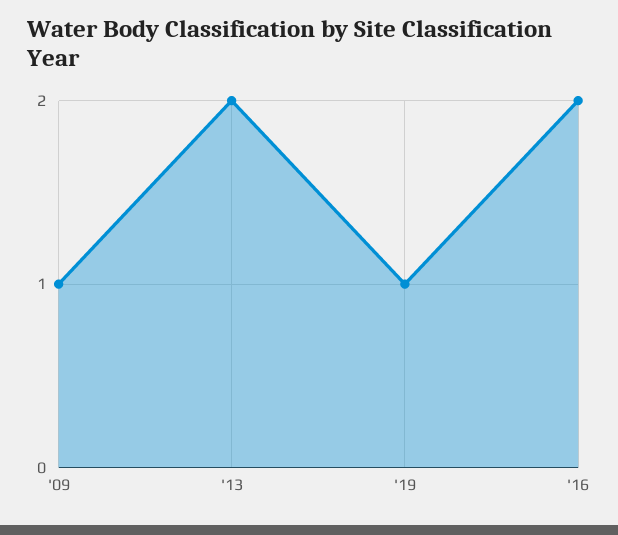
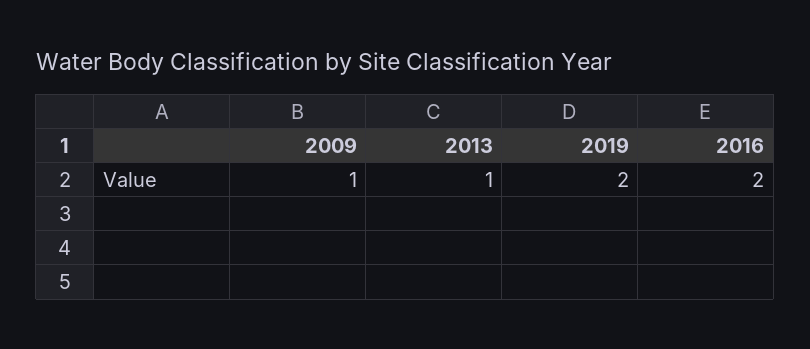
  {
    "'09": 1,
-   "'13": 2,
+   "'13": 1,
-   "'19": 1,
+   "'19": 2,
    "'16": 2
  }

